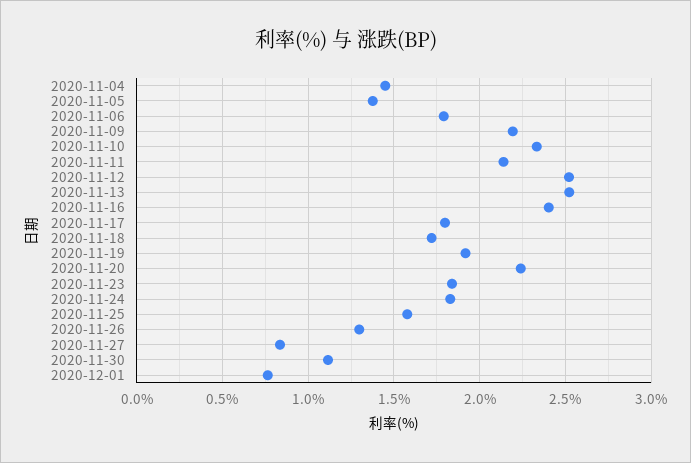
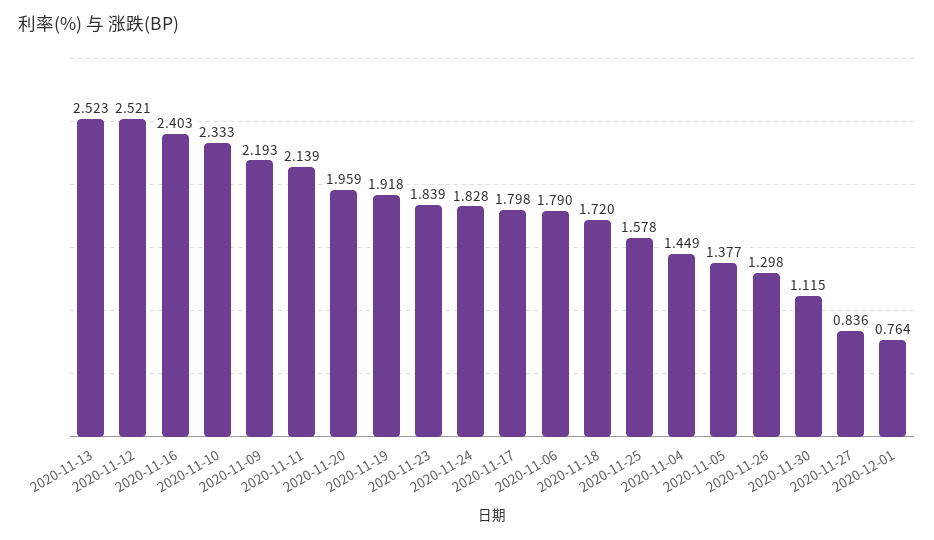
  {
    "2020-11-04": 1.449,
    "2020-11-05": 1.377,
    "2020-11-06": 1.79,
    "2020-11-09": 2.193,
    "2020-11-10": 2.333,
    "2020-11-11": 2.139,
    "2020-11-12": 2.521,
    "2020-11-13": 2.523,
    "2020-11-16": 2.403,
    "2020-11-17": 1.798,
    "2020-11-18": 1.72,
    "2020-11-19": 1.918,
-   "2020-11-20": 2.25,
+   "2020-11-20": 1.959,
    "2020-11-23": 1.839,
    "2020-11-24": 1.828,
    "2020-11-25": 1.578,
    "2020-11-26": 1.298,
    "2020-11-27": 0.836,
    "2020-11-30": 1.115,
    "2020-12-01": 0.764
  }

